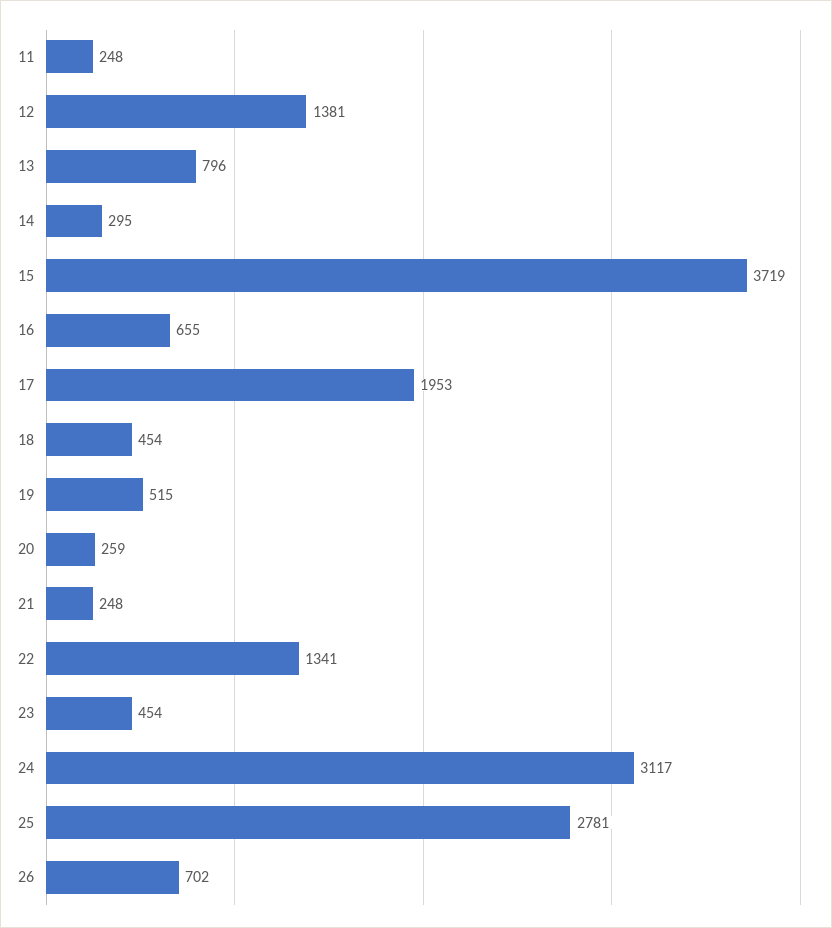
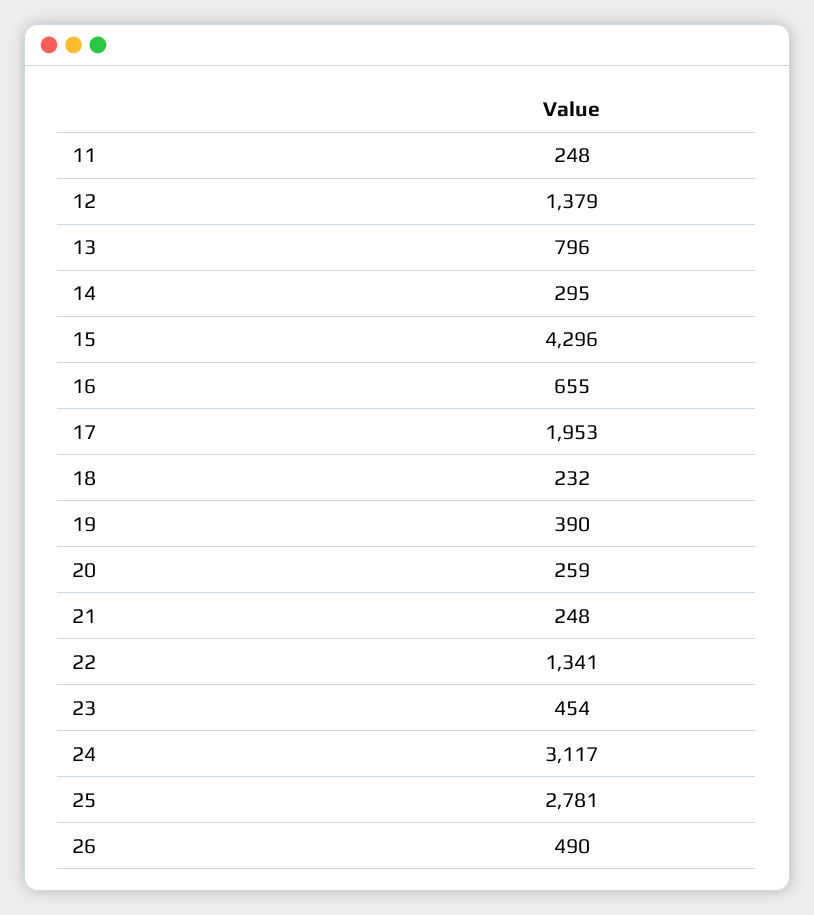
  {
    "11": 248,
-   "12": 1381,
+   "12": 1379,
    "13": 796,
    "14": 295,
-   "15": 3719,
+   "15": 4296,
    "16": 655,
    "17": 1953,
-   "18": 454,
+   "18": 232,
-   "19": 515,
+   "19": 390,
    "20": 259,
    "21": 248,
    "22": 1341,
    "23": 454,
    "24": 3117,
    "25": 2781,
-   "26": 702
+   "26": 490
  }

